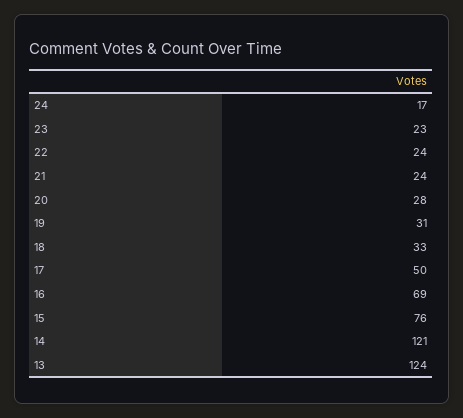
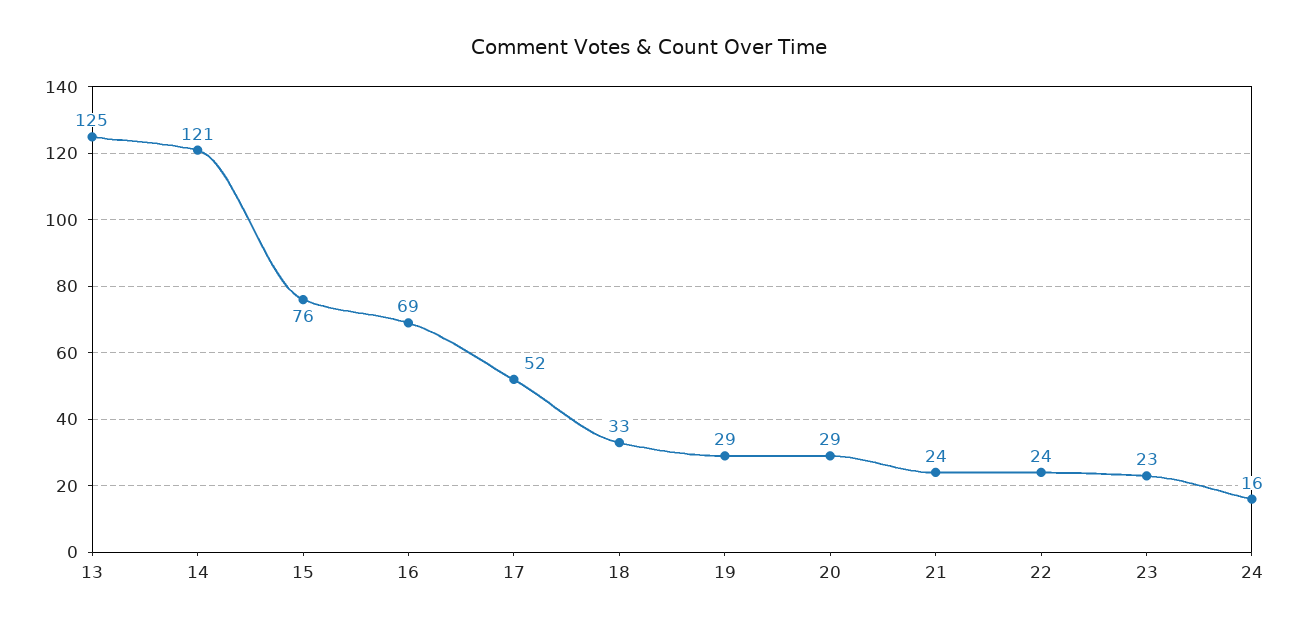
  {
-   "24": 17,
+   "24": 16,
    "23": 23,
    "22": 24,
    "21": 24,
-   "20": 28,
+   "20": 29,
-   "19": 31,
+   "19": 29,
    "18": 33,
-   "17": 50,
+   "17": 52,
    "16": 69,
    "15": 76,
    "14": 121,
-   "13": 124
+   "13": 125
  }

